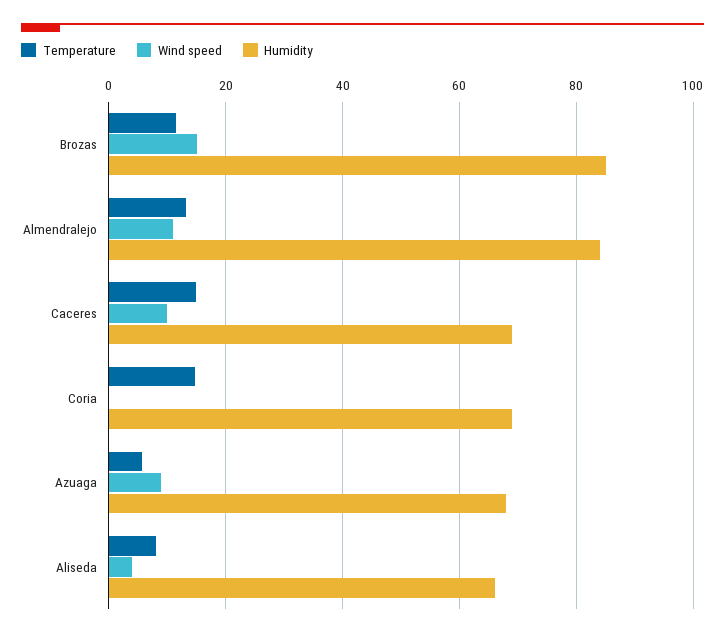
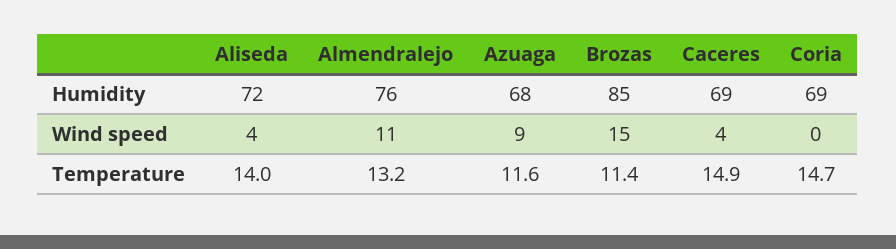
  {
    "Temperature": {
      "Brozas": 11.4,
      "Almendralejo": 13.2,
      "Caceres": 14.9,
      "Coria": 14.7,
-     "Azuaga": 6,
+     "Azuaga": 11.6,
-     "Aliseda": 8
+     "Aliseda": 14
    },
    "Wind speed": {
      "Brozas": 15,
      "Almendralejo": 11,
-     "Caceres": 10,
+     "Caceres": 4,
      "Coria": 0,
      "Azuaga": 9,
      "Aliseda": 4
    },
    "Humidity": {
      "Brozas": 85,
-     "Almendralejo": 84,
+     "Almendralejo": 76,
      "Caceres": 69,
      "Coria": 69,
      "Azuaga": 68,
-     "Aliseda": 66
+     "Aliseda": 72
    }
  }

